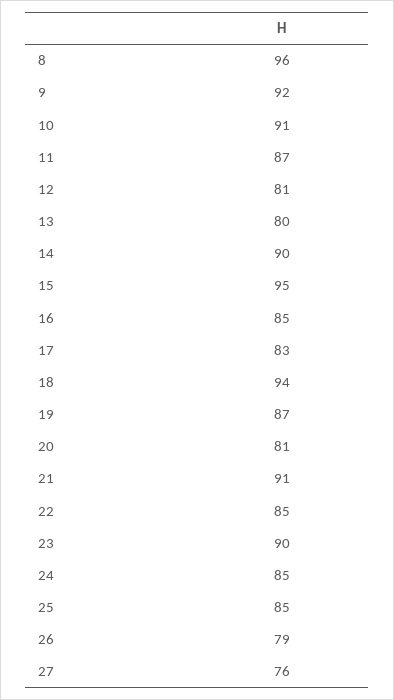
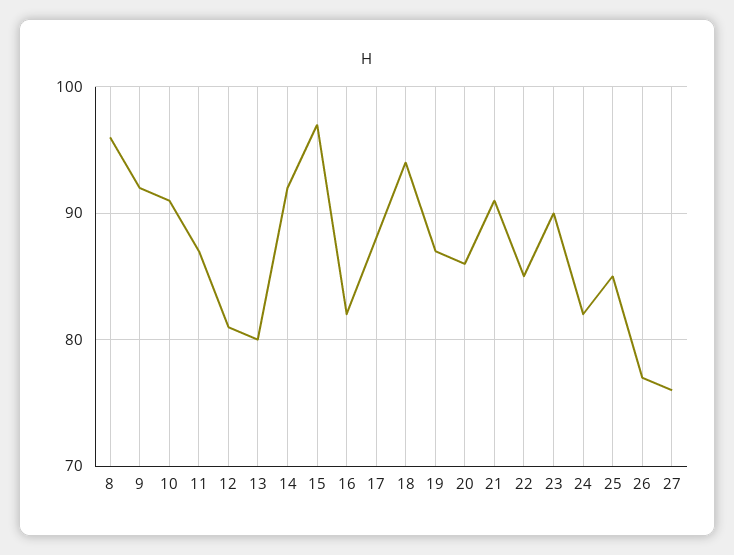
  {
    "8": 96,
    "9": 92,
    "10": 91,
    "11": 87,
    "12": 81,
    "13": 80,
-   "14": 90,
+   "14": 92,
-   "15": 95,
+   "15": 97,
-   "16": 85,
+   "16": 82,
-   "17": 83,
+   "17": 88,
    "18": 94,
    "19": 87,
-   "20": 81,
+   "20": 86,
    "21": 91,
    "22": 85,
    "23": 90,
-   "24": 85,
+   "24": 82,
    "25": 85,
-   "26": 79,
+   "26": 77,
    "27": 76
  }

